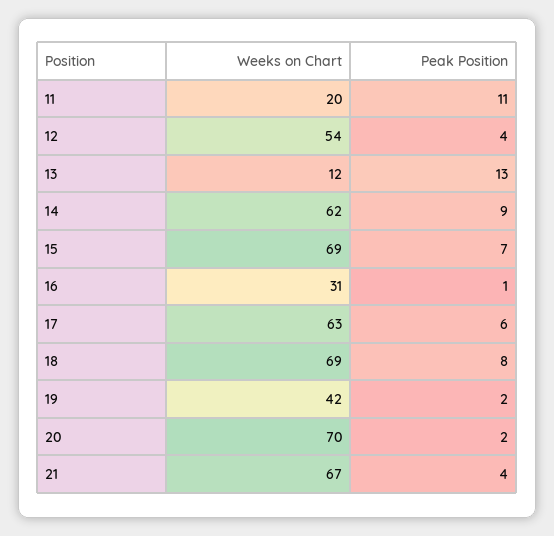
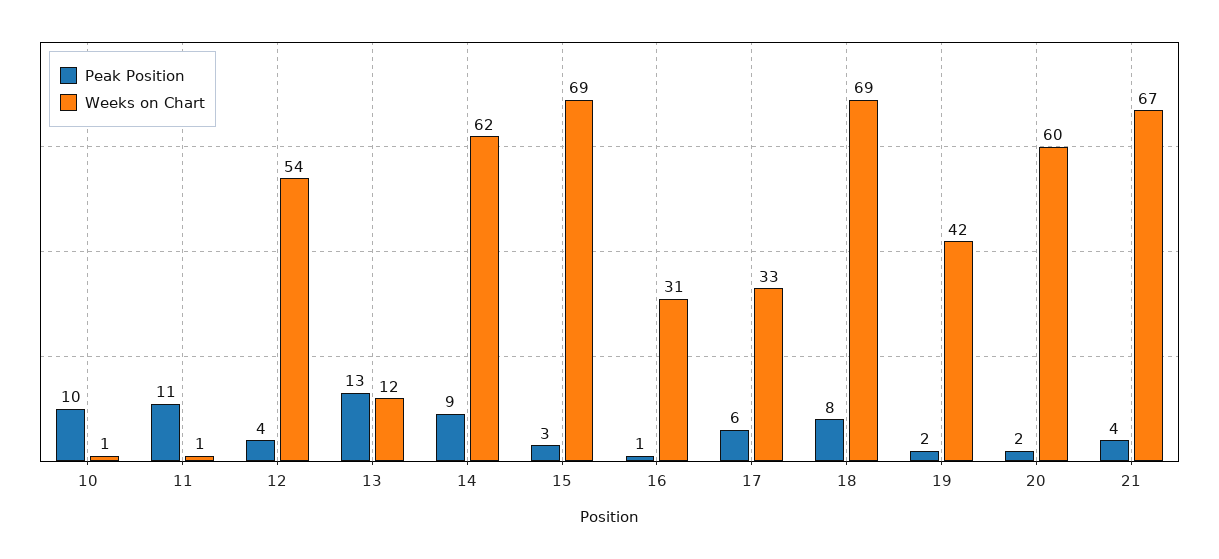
  {
    "Weeks on Chart": {
-     "11": 20,
+     "11": 1,
      "12": 54,
      "13": 12,
      "14": 62,
      "15": 69,
      "16": 31,
-     "17": 63,
+     "17": 33,
      "18": 69,
      "19": 42,
-     "20": 70,
+     "20": 60,
-     "21": 67
+     "21": 67,
+     "10": 1
    },
    "Peak Position": {
      "11": 11,
      "12": 4,
      "13": 13,
      "14": 9,
-     "15": 7,
+     "15": 3,
      "16": 1,
      "17": 6,
      "18": 8,
      "19": 2,
      "20": 2,
-     "21": 4
+     "21": 4,
+     "10": 10
    }
  }

